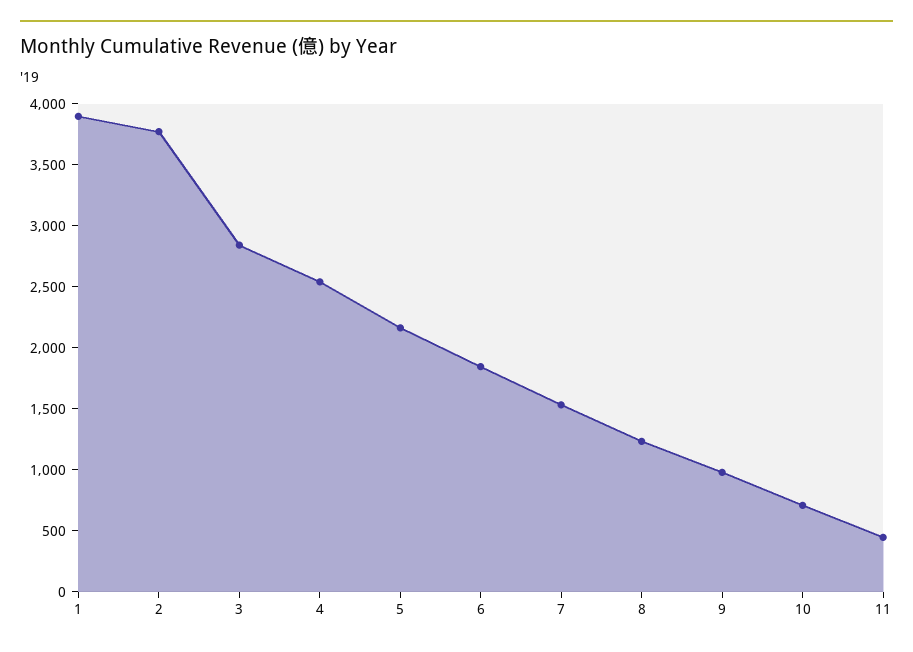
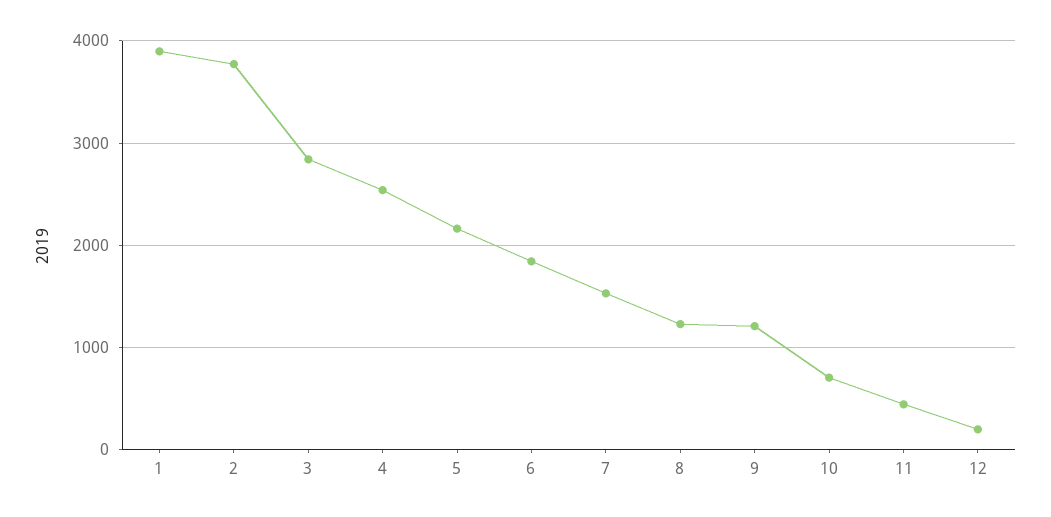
  {
    "1": 3900,
    "2": 3800,
    "3": 2800,
    "4": 2500,
    "5": 2200,
    "6": 1800,
    "7": 1500,
    "8": 1200,
-   "9": 1000,
+   "9": 1200,
    "10": 700,
-   "11": 400
+   "11": 400,
+   "12": 200
  }

